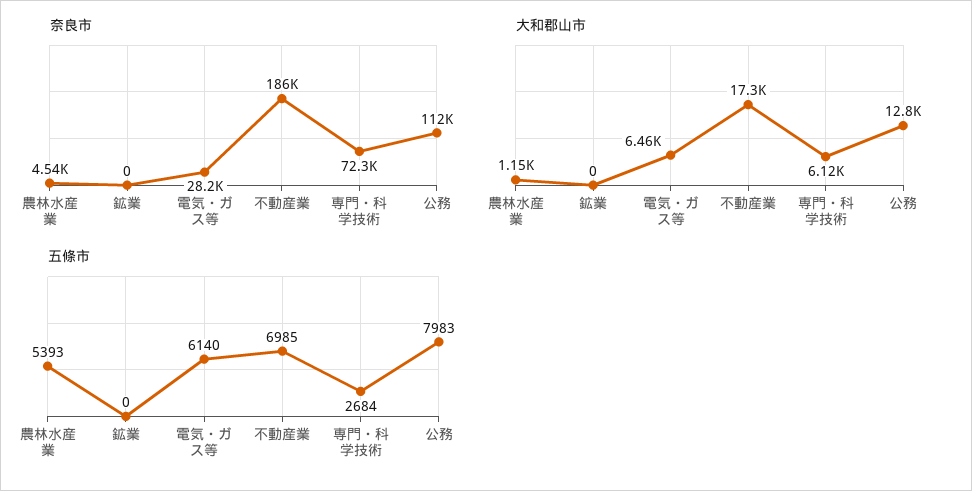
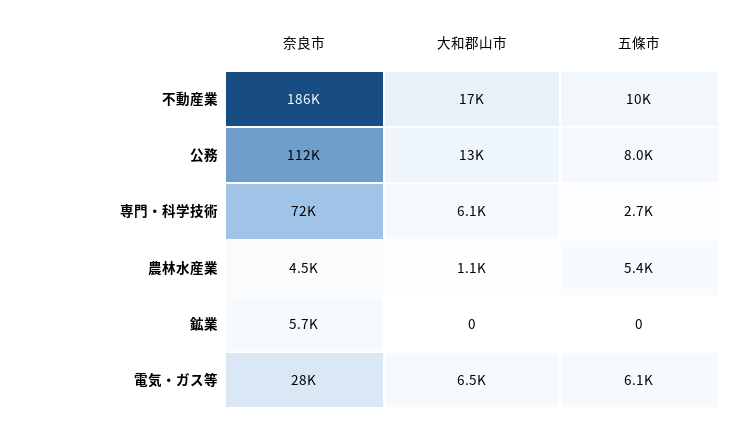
  {
    "奈良市": {
      "農林水産業": 4540,
-     "鉱業": 0,
+     "鉱業": 5700,
      "電気・ガス等": 28200,
      "不動産業": 186000,
      "専門・科学技術": 72300,
      "公務": 112000
    },
    "大和郡山市": {
      "農林水産業": 1150,
      "鉱業": 0,
      "電気・ガス等": 6460,
      "不動産業": 17300,
      "専門・科学技術": 6120,
      "公務": 12800
    },
    "五條市": {
      "農林水産業": 5393,
      "鉱業": 0,
      "電気・ガス等": 6140,
-     "不動産業": 6985,
+     "不動産業": 10000,
      "専門・科学技術": 2684,
      "公務": 7983
    }
  }

